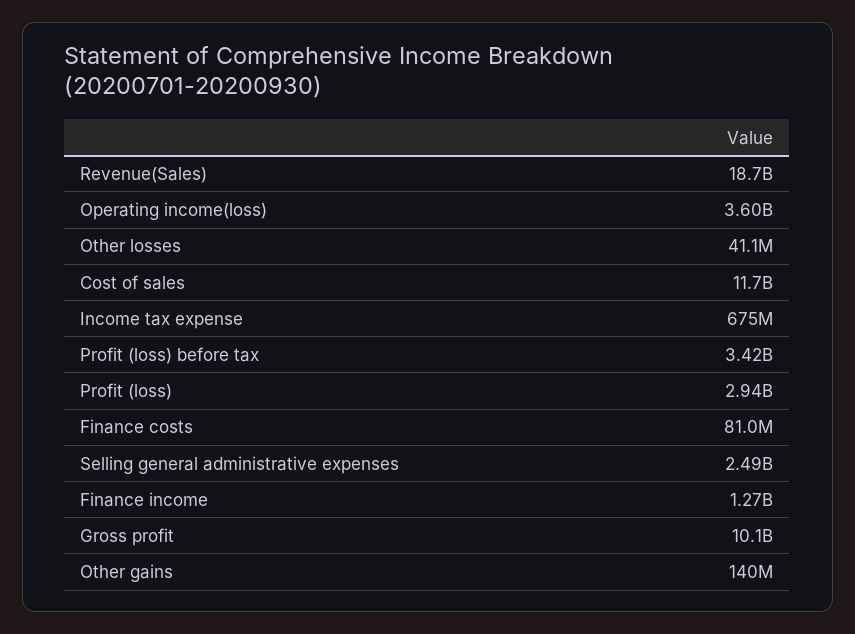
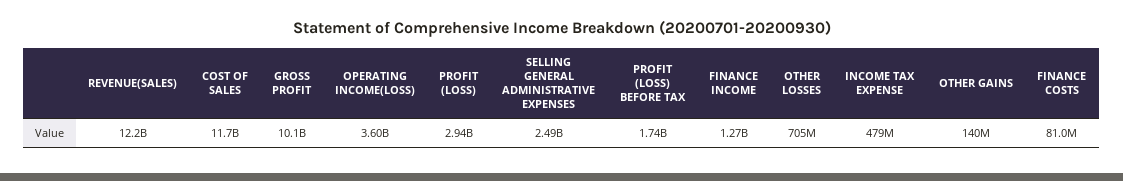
  {
-   "Revenue(Sales)": 18700000000,
+   "Revenue(Sales)": 12200000000,
    "Operating income(loss)": 3600000000,
-   "Other losses": 41100000,
+   "Other losses": 705000000,
    "Cost of sales": 11700000000,
-   "Income tax expense": 675000000,
+   "Income tax expense": 479000000,
-   "Profit (loss) before tax": 3420000000,
+   "Profit (loss) before tax": 1740000000,
    "Profit (loss)": 2940000000,
    "Finance costs": 81000000,
    "Selling general administrative expenses": 2490000000,
    "Finance income": 1270000000,
    "Gross profit": 10100000000,
    "Other gains": 140000000
  }

